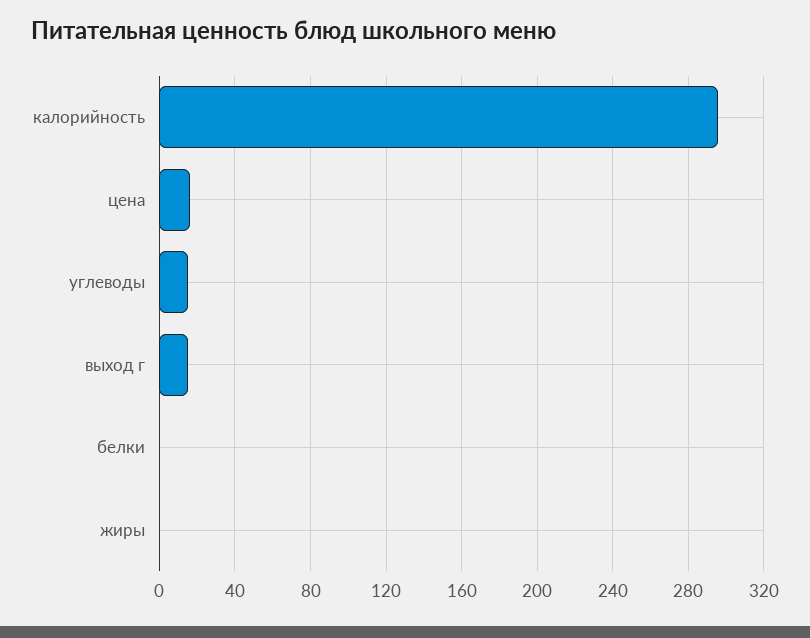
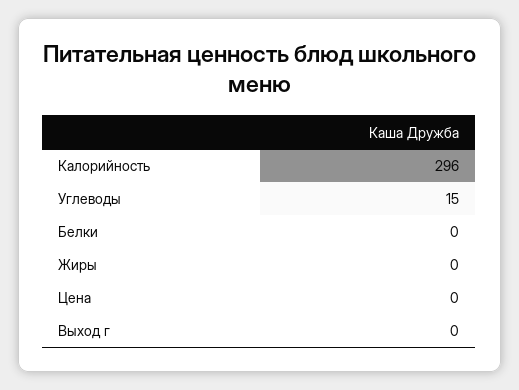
  {
    "калорийность": 296,
-   "цена": 15,
+   "цена": 0,
    "углеводы": 15,
-   "выход г": 15,
+   "выход г": 0,
    "белки": 0,
    "жиры": 0
  }

